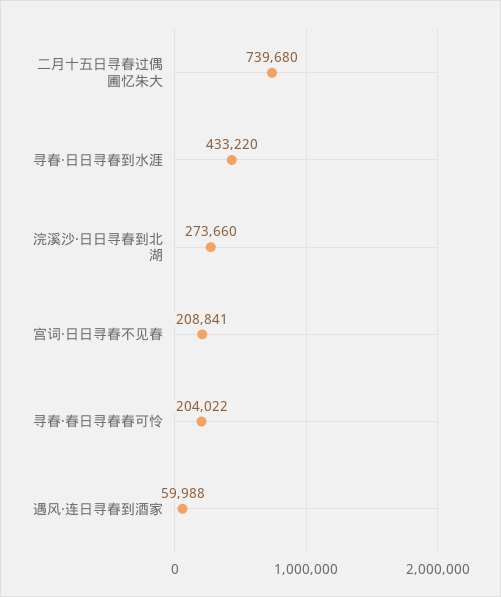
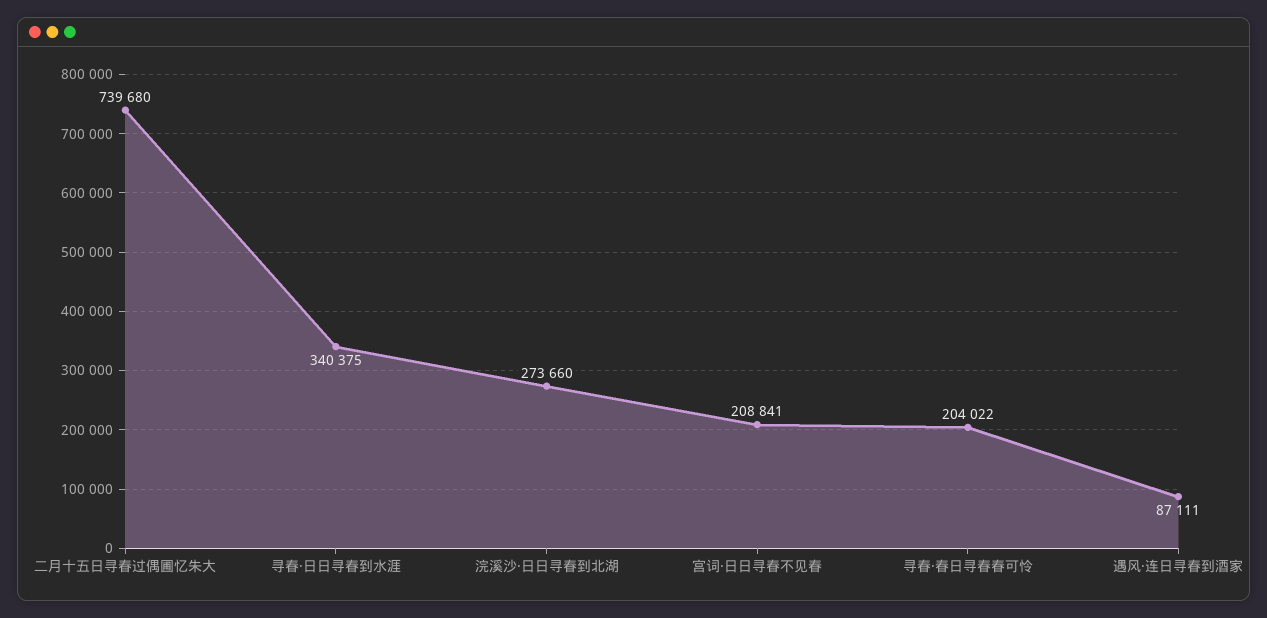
  {
    "二月十五日寻春过偶圃忆朱大": 739680,
-   "寻春·日日寻春到水涯": 433220,
+   "寻春·日日寻春到水涯": 340375,
    "浣溪沙·日日寻春到北湖": 273660,
    "宫词·日日寻春不见春": 208841,
    "寻春·春日寻春春可怜": 204022,
-   "遇风·连日寻春到酒家": 59988
+   "遇风·连日寻春到酒家": 87111
  }

